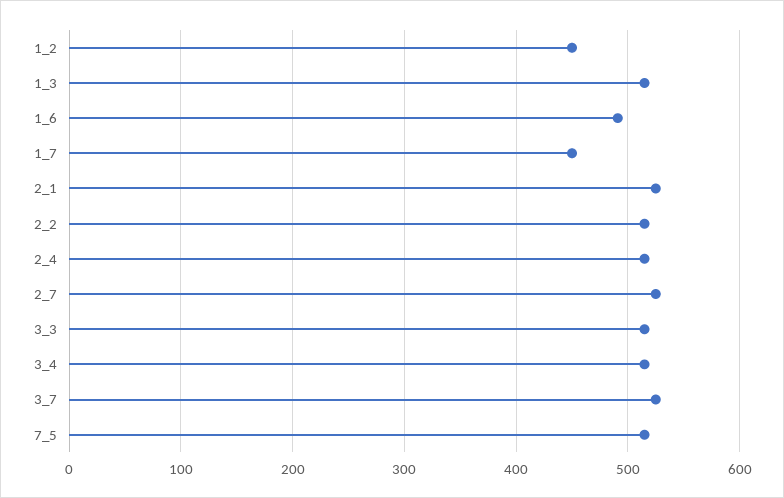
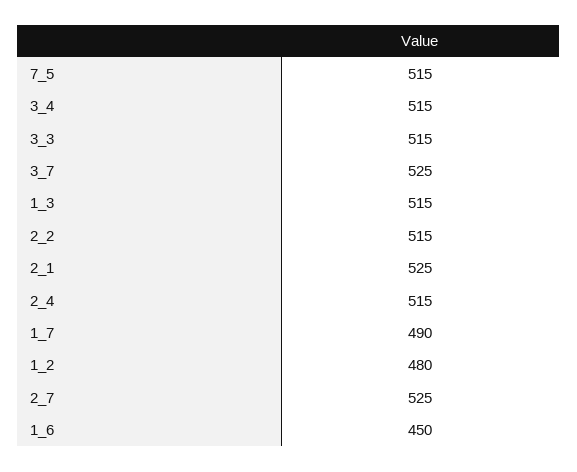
  {
-   "1_2": 450,
+   "1_2": 480,
    "1_3": 515,
-   "1_6": 490,
+   "1_6": 450,
-   "1_7": 450,
+   "1_7": 490,
    "2_1": 525,
    "2_2": 515,
    "2_4": 515,
    "2_7": 525,
    "3_3": 515,
    "3_4": 515,
    "3_7": 525,
    "7_5": 515
  }

